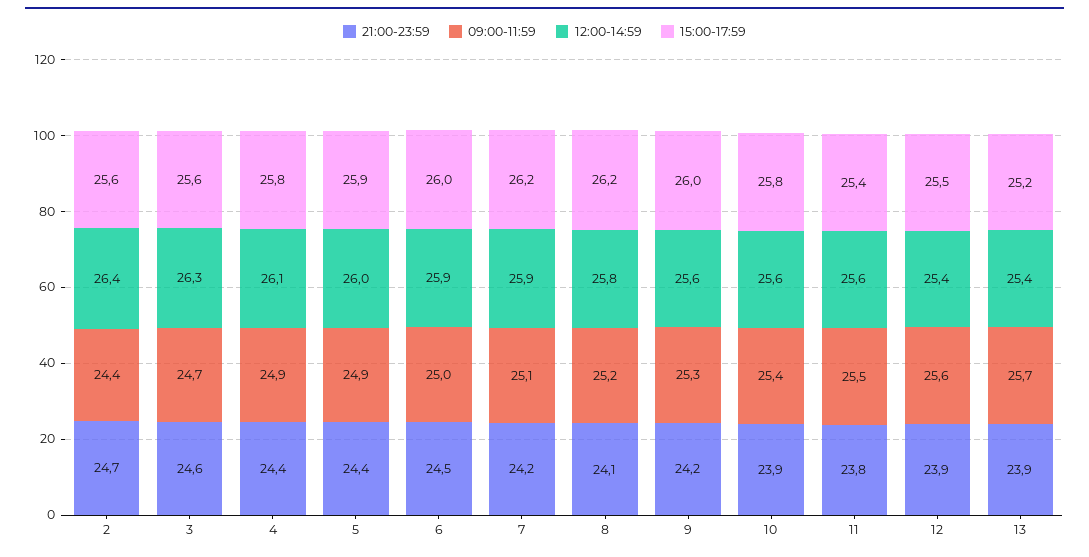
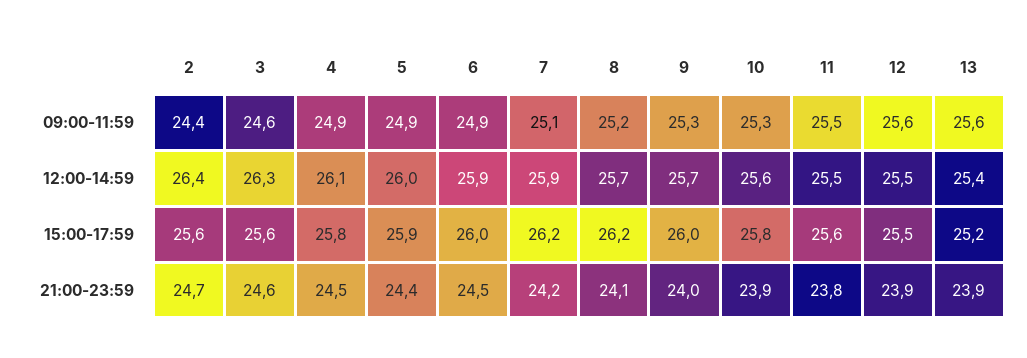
  {
    "21:00-23:59": {
      "2": 24.7,
      "3": 24.6,
-     "4": 24.4,
+     "4": 24.5,
      "5": 24.4,
      "6": 24.5,
      "7": 24.2,
      "8": 24.1,
-     "9": 24.2,
+     "9": 24,
      "10": 23.9,
      "11": 23.8,
      "12": 23.9,
      "13": 23.9
    },
    "09:00-11:59": {
      "2": 24.4,
-     "3": 24.7,
+     "3": 24.6,
      "4": 24.9,
      "5": 24.9,
-     "6": 25,
+     "6": 24.9,
      "7": 25.1,
      "8": 25.2,
      "9": 25.3,
-     "10": 25.4,
+     "10": 25.3,
      "11": 25.5,
      "12": 25.6,
-     "13": 25.7
+     "13": 25.6
    },
    "12:00-14:59": {
      "2": 26.4,
      "3": 26.3,
      "4": 26.1,
      "5": 26,
      "6": 25.9,
      "7": 25.9,
-     "8": 25.8,
+     "8": 25.7,
-     "9": 25.6,
+     "9": 25.7,
      "10": 25.6,
-     "11": 25.6,
+     "11": 25.5,
-     "12": 25.4,
+     "12": 25.5,
      "13": 25.4
    },
    "15:00-17:59": {
      "2": 25.6,
      "3": 25.6,
      "4": 25.8,
      "5": 25.9,
      "6": 26,
      "7": 26.2,
      "8": 26.2,
      "9": 26,
      "10": 25.8,
-     "11": 25.4,
+     "11": 25.6,
      "12": 25.5,
      "13": 25.2
    }
  }

